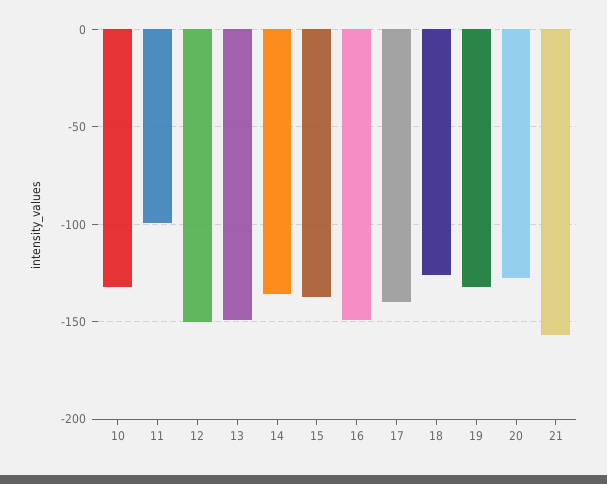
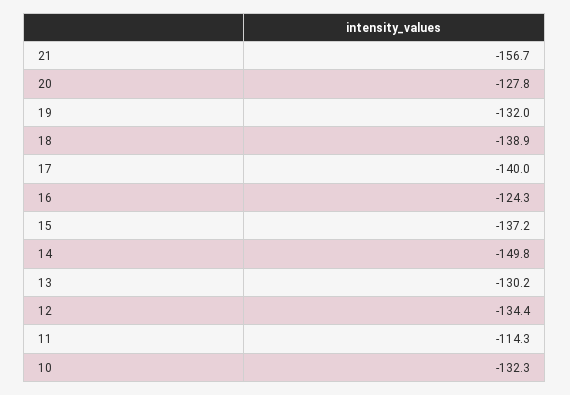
  {
    "10": -132.3,
-   "11": -100,
+   "11": -114.3,
-   "12": -150,
+   "12": -134.4,
-   "13": -150,
+   "13": -130.2,
-   "14": -135,
+   "14": -149.8,
    "15": -137.2,
-   "16": -150,
+   "16": -124.3,
    "17": -140,
-   "18": -125,
+   "18": -138.9,
    "19": -132,
    "20": -127.8,
    "21": -156.7
  }

